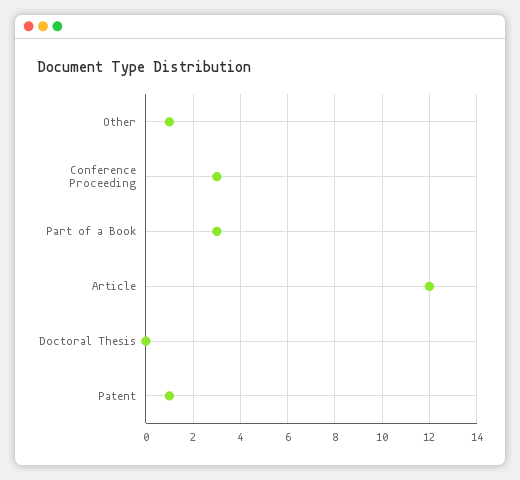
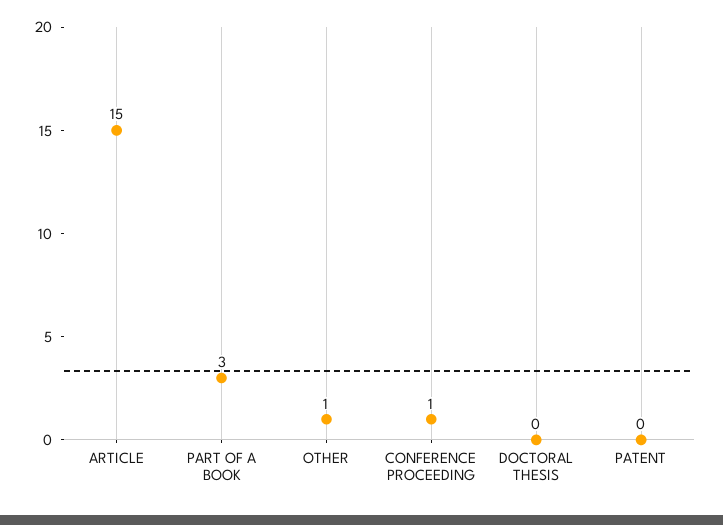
  {
    "Other": 1,
-   "Conference Proceeding": 3,
+   "Conference Proceeding": 1,
    "Part of a Book": 3,
-   "Article": 12,
+   "Article": 15,
    "Doctoral Thesis": 0,
-   "Patent": 1
+   "Patent": 0
  }

